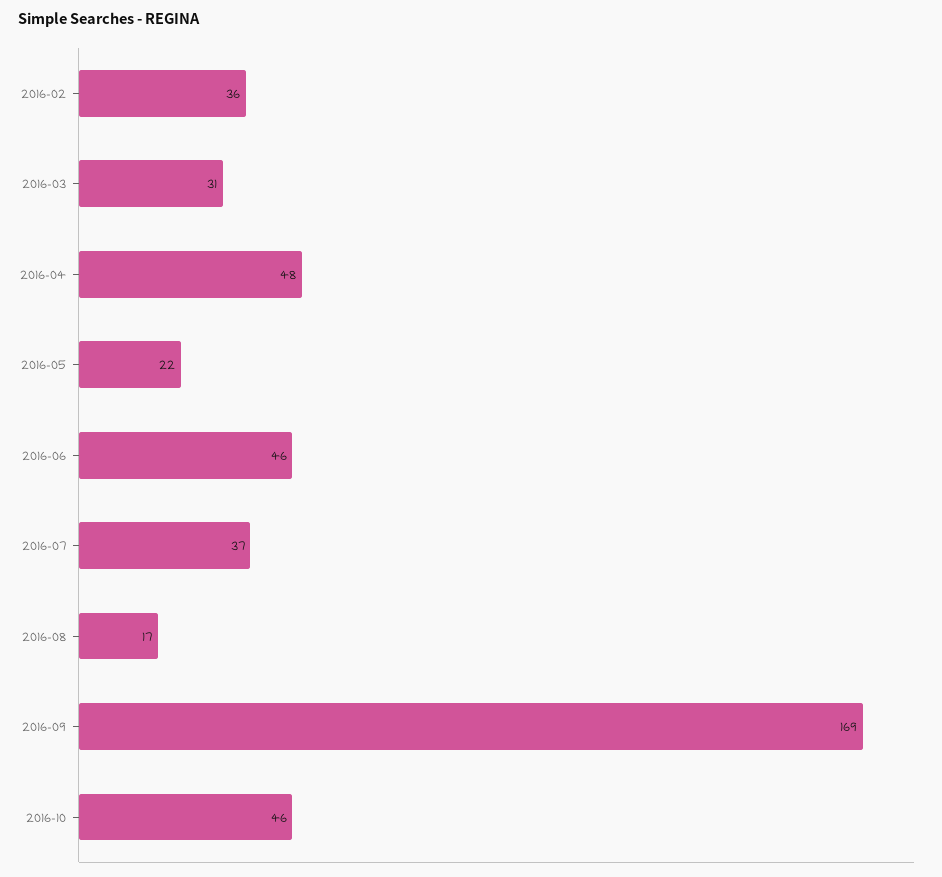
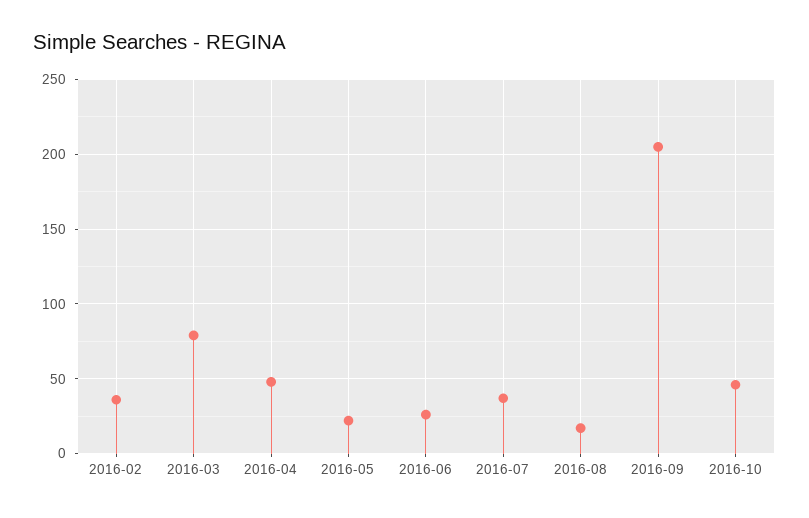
  {
    "2016-02": 36,
-   "2016-03": 31,
+   "2016-03": 80,
    "2016-04": 48,
    "2016-05": 22,
-   "2016-06": 46,
+   "2016-06": 25,
    "2016-07": 37,
    "2016-08": 17,
-   "2016-09": 169,
+   "2016-09": 205,
    "2016-10": 46
  }

